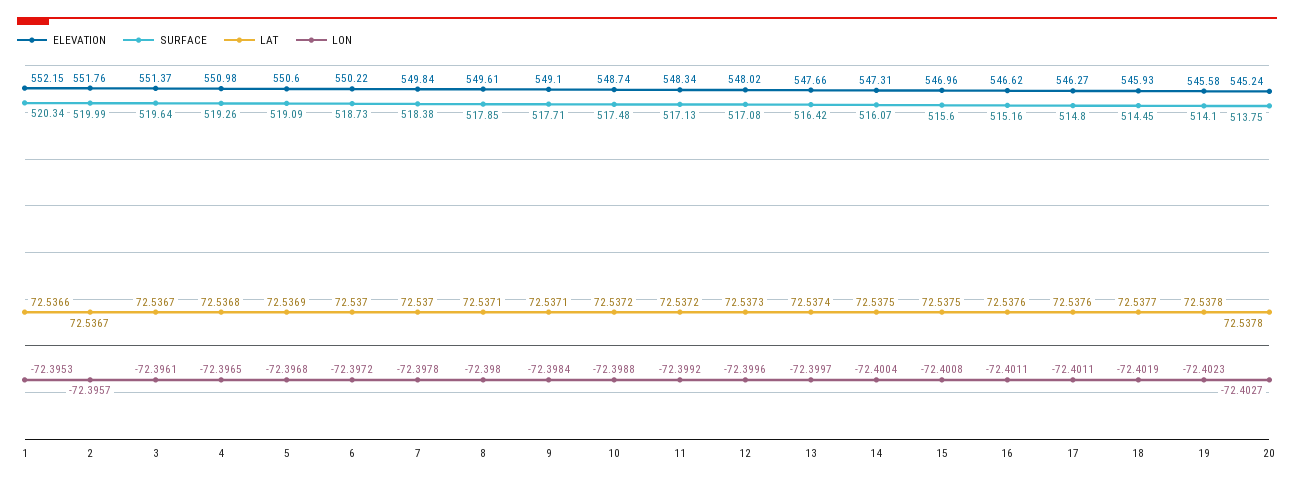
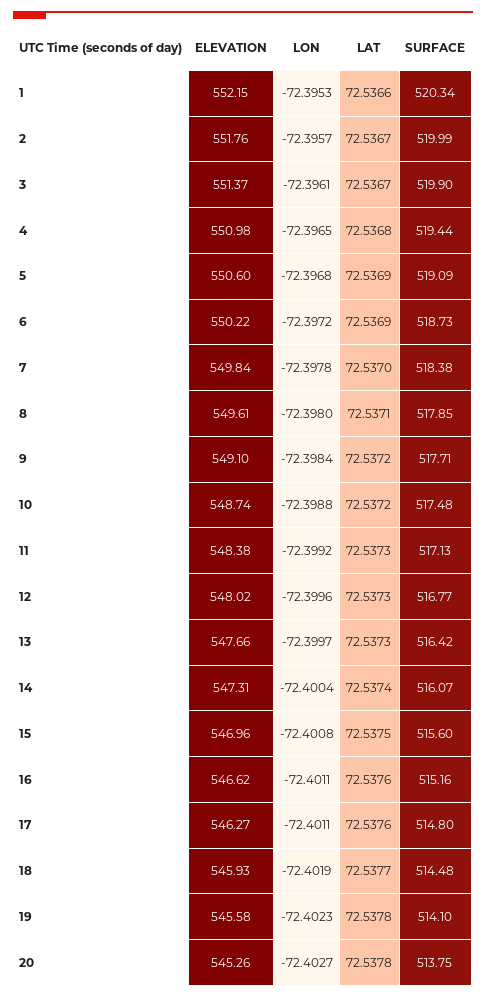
  {
    "ELEVATION": {
      "1": 552.15,
      "2": 551.76,
      "3": 551.37,
      "4": 550.98,
      "5": 550.6,
      "6": 550.22,
      "7": 549.84,
      "8": 549.61,
      "9": 549.1,
      "10": 548.74,
-     "11": 548.34,
+     "11": 548.38,
      "12": 548.02,
      "13": 547.66,
      "14": 547.31,
      "15": 546.96,
      "16": 546.62,
      "17": 546.27,
      "18": 545.93,
      "19": 545.58,
-     "20": 545.24
+     "20": 545.26
    },
    "SURFACE": {
      "1": 520.34,
      "2": 519.99,
-     "3": 519.64,
+     "3": 519.9,
-     "4": 519.26,
+     "4": 519.44,
      "5": 519.09,
      "6": 518.73,
      "7": 518.38,
      "8": 517.85,
      "9": 517.71,
      "10": 517.48,
      "11": 517.13,
-     "12": 517.08,
+     "12": 516.77,
      "13": 516.42,
      "14": 516.07,
      "15": 515.6,
      "16": 515.16,
      "17": 514.8,
-     "18": 514.45,
+     "18": 514.48,
      "19": 514.1,
      "20": 513.75
    },
    "LAT": {
      "1": 72.5366,
      "2": 72.5367,
      "3": 72.5367,
      "4": 72.5368,
      "5": 72.5369,
-     "6": 72.537,
+     "6": 72.5369,
      "7": 72.537,
      "8": 72.5371,
-     "9": 72.5371,
+     "9": 72.5372,
      "10": 72.5372,
-     "11": 72.5372,
+     "11": 72.5373,
      "12": 72.5373,
-     "13": 72.5374,
+     "13": 72.5373,
-     "14": 72.5375,
+     "14": 72.5374,
      "15": 72.5375,
      "16": 72.5376,
      "17": 72.5376,
      "18": 72.5377,
      "19": 72.5378,
      "20": 72.5378
    },
    "LON": {
      "1": -72.3953,
      "2": -72.3957,
      "3": -72.3961,
      "4": -72.3965,
      "5": -72.3968,
      "6": -72.3972,
      "7": -72.3978,
      "8": -72.398,
      "9": -72.3984,
      "10": -72.3988,
      "11": -72.3992,
      "12": -72.3996,
      "13": -72.3997,
      "14": -72.4004,
      "15": -72.4008,
      "16": -72.4011,
      "17": -72.4011,
      "18": -72.4019,
      "19": -72.4023,
      "20": -72.4027
    }
  }

